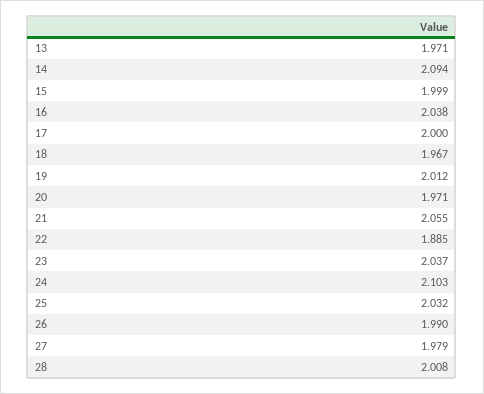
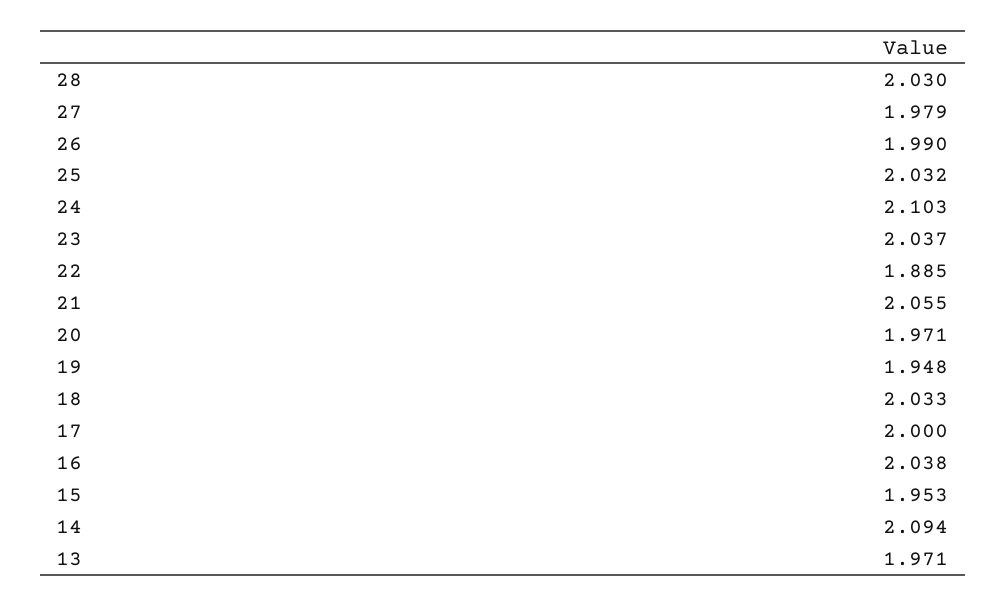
  {
    "13": 1.971,
    "14": 2.094,
-   "15": 1.999,
+   "15": 1.953,
    "16": 2.038,
    "17": 2,
-   "18": 1.967,
+   "18": 2.033,
-   "19": 2.012,
+   "19": 1.948,
    "20": 1.971,
    "21": 2.055,
    "22": 1.885,
    "23": 2.037,
    "24": 2.103,
    "25": 2.032,
    "26": 1.99,
    "27": 1.979,
-   "28": 2.008
+   "28": 2.03
  }

